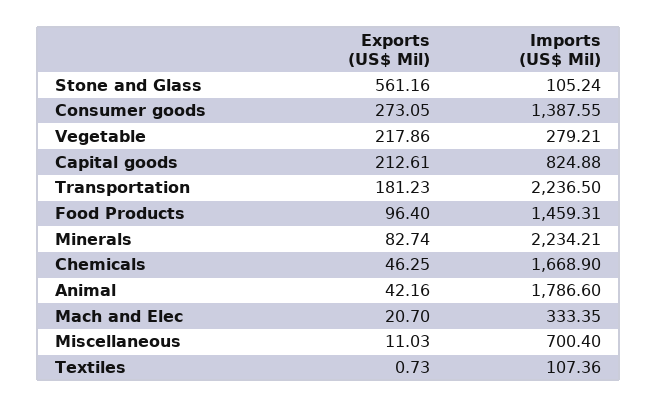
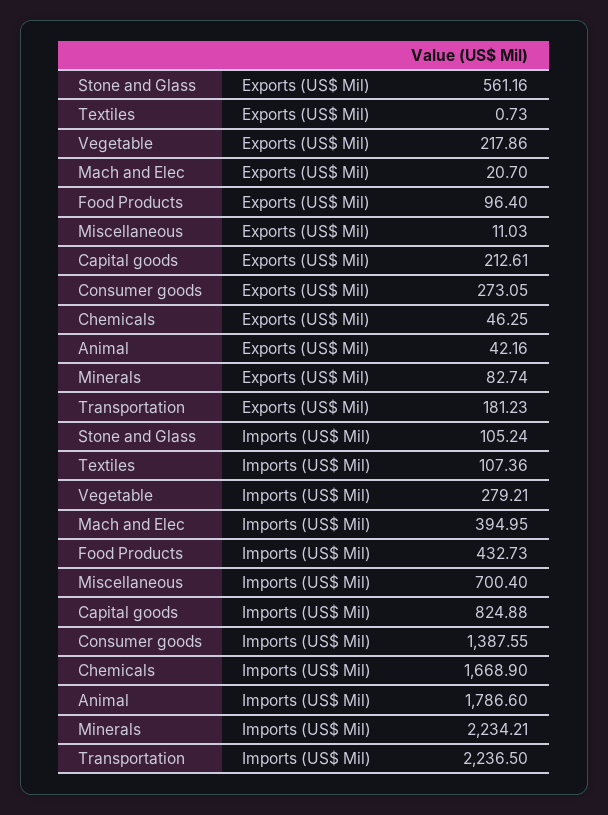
  {
    "Exports (US$ Mil)": {
      "Stone and Glass": 561.16,
      "Consumer goods": 273.05,
      "Vegetable": 217.86,
      "Capital goods": 212.61,
      "Transportation": 181.23,
      "Food Products": 96.4,
      "Minerals": 82.74,
      "Chemicals": 46.25,
      "Animal": 42.16,
      "Mach and Elec": 20.7,
      "Miscellaneous": 11.03,
      "Textiles": 0.73
    },
    "Imports (US$ Mil)": {
      "Stone and Glass": 105.24,
      "Consumer goods": 1387.55,
      "Vegetable": 279.21,
      "Capital goods": 824.88,
      "Transportation": 2236.5,
-     "Food Products": 1459.31,
+     "Food Products": 432.73,
      "Minerals": 2234.21,
      "Chemicals": 1668.9,
      "Animal": 1786.6,
-     "Mach and Elec": 333.35,
+     "Mach and Elec": 394.95,
      "Miscellaneous": 700.4,
      "Textiles": 107.36
    }
  }

